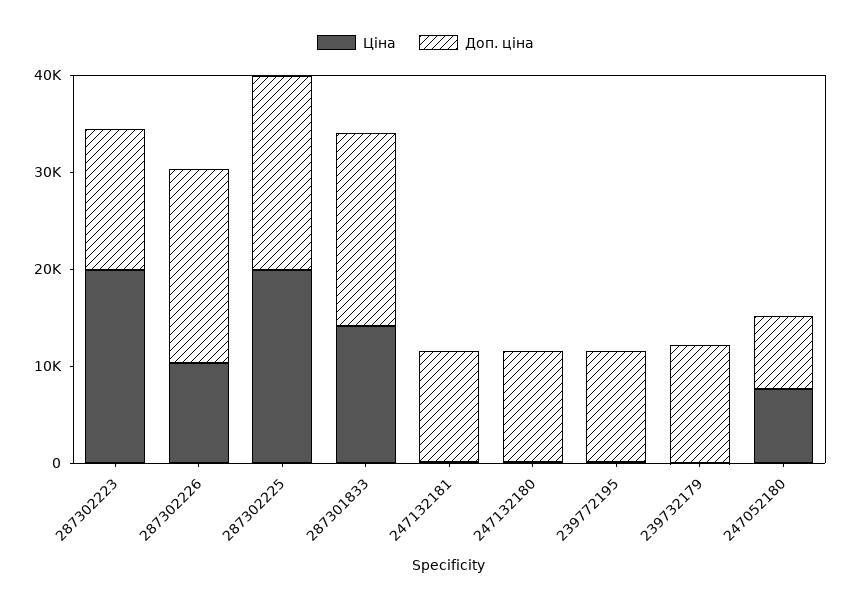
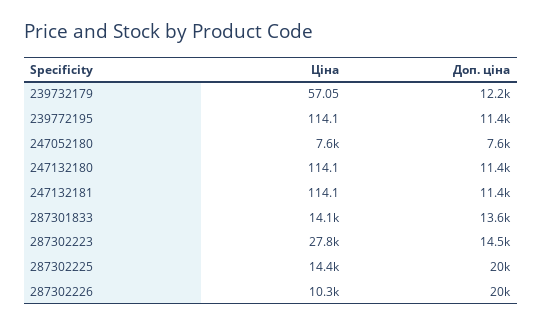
  {
    "Ціна": {
-     "287302223": 20000,
+     "287302223": 27800,
      "287302226": 10300,
-     "287302225": 20000,
+     "287302225": 14400,
      "287301833": 14100,
      "247132181": 114.1,
      "247132180": 114.1,
      "239772195": 114.1,
      "239732179": 57.05,
      "247052180": 7600
    },
    "Доп. ціна": {
      "287302223": 14500,
      "287302226": 20000,
      "287302225": 20000,
-     "287301833": 20000,
+     "287301833": 13600,
      "247132181": 11400,
      "247132180": 11400,
      "239772195": 11400,
      "239732179": 12200,
      "247052180": 7600
    }
  }

